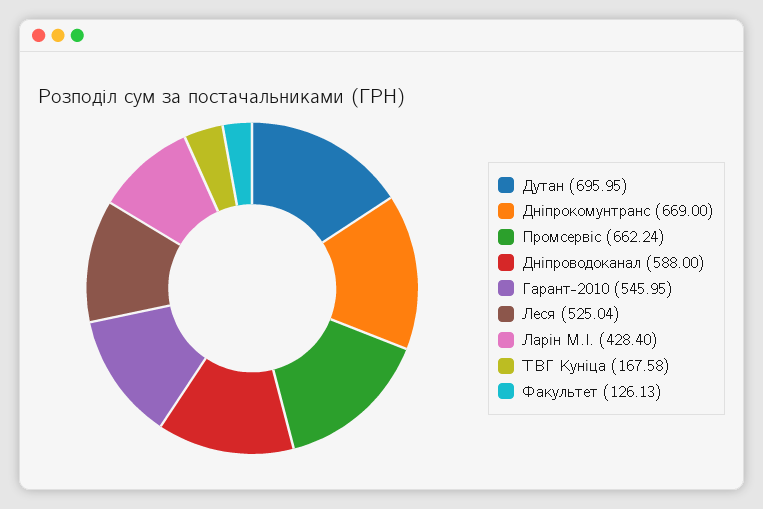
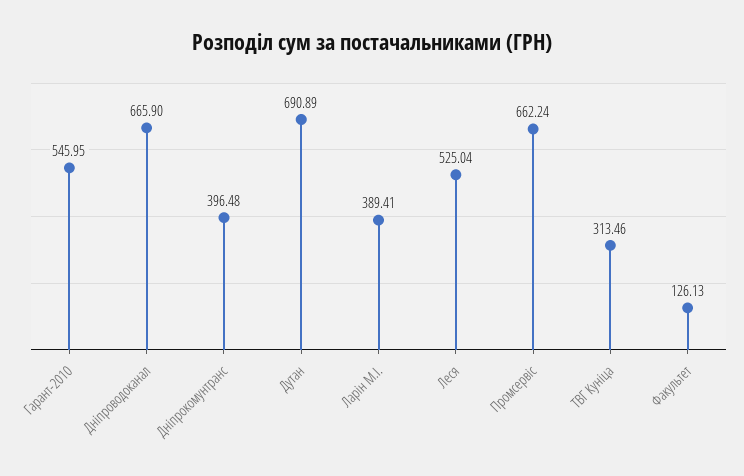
  {
-   "Дутан": 695.95,
+   "Дутан": 690.89,
-   "Дніпрокомунтранс": 669,
+   "Дніпрокомунтранс": 396.48,
    "Промсервіс": 662.24,
-   "Дніпроводоканал": 588,
+   "Дніпроводоканал": 665.9,
    "Гарант-2010": 545.95,
    "Леся": 525.04,
-   "Ларін М.І.": 428.4,
+   "Ларін М.І.": 389.41,
-   "ТВГ Куніца": 167.58,
+   "ТВГ Куніца": 313.46,
    "Факультет": 126.13
  }

